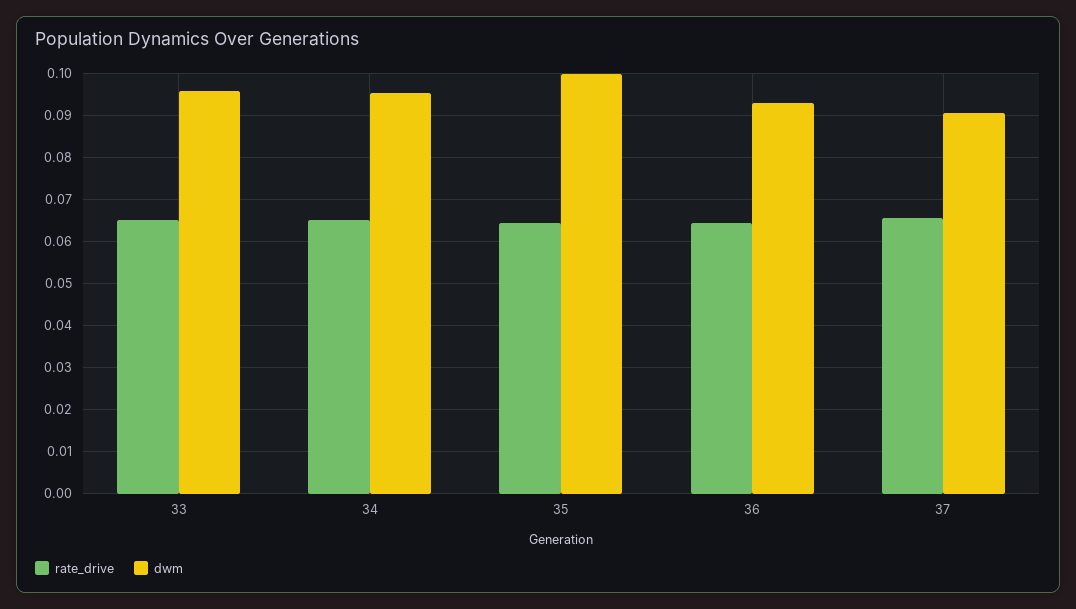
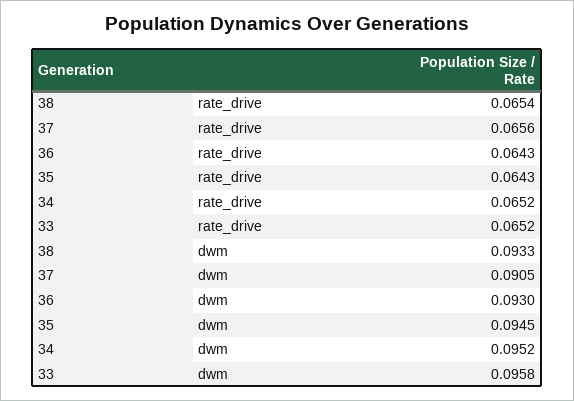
  {
    "rate_drive": {
      "33": 0.0652,
      "34": 0.0652,
      "35": 0.0643,
      "36": 0.0643,
-     "37": 0.0656
+     "37": 0.0656,
+     "38": 0.0654
    },
    "dwm": {
      "33": 0.0958,
      "34": 0.0952,
-     "35": 0.1,
+     "35": 0.0945,
      "36": 0.093,
-     "37": 0.0905
+     "37": 0.0905,
+     "38": 0.0933
    }
  }

